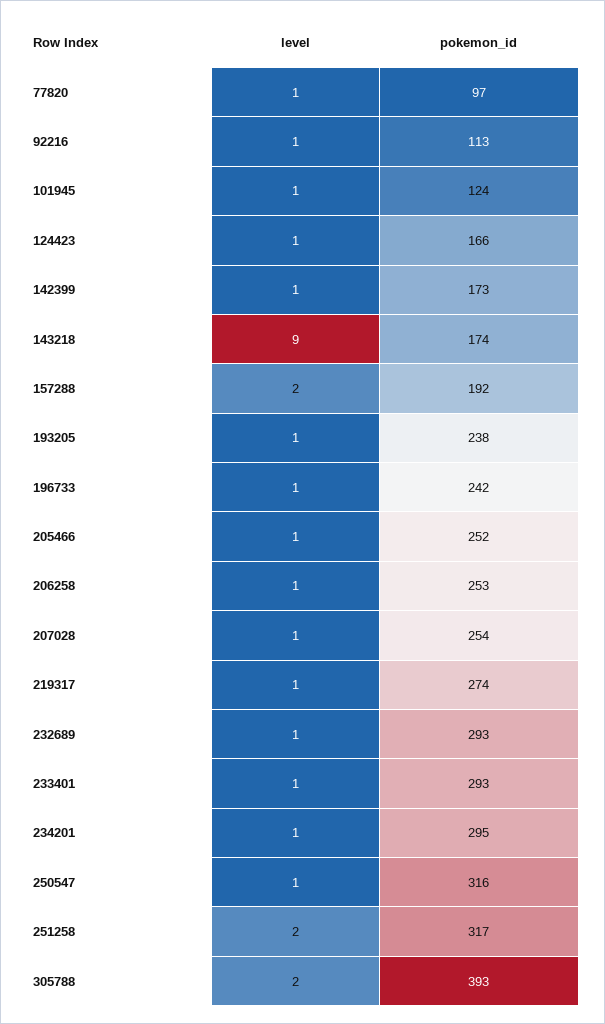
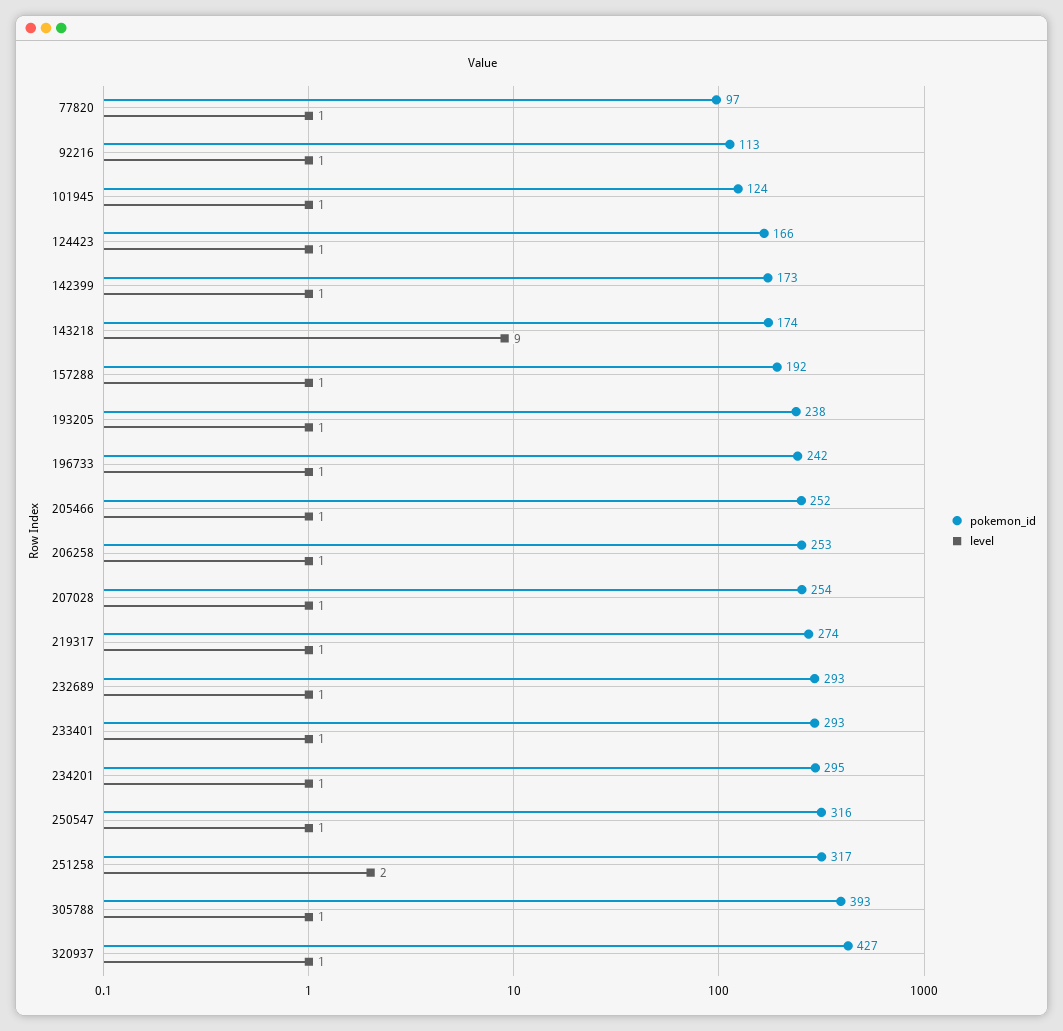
  {
    "level": {
      "77820": 1,
      "92216": 1,
      "101945": 1,
      "124423": 1,
      "142399": 1,
      "143218": 9,
-     "157288": 2,
+     "157288": 1,
      "193205": 1,
      "196733": 1,
      "205466": 1,
      "206258": 1,
      "207028": 1,
      "219317": 1,
      "232689": 1,
      "233401": 1,
      "234201": 1,
      "250547": 1,
      "251258": 2,
-     "305788": 2
+     "305788": 1,
+     "320937": 1
    },
    "pokemon_id": {
      "77820": 97,
      "92216": 113,
      "101945": 124,
      "124423": 166,
      "142399": 173,
      "143218": 174,
      "157288": 192,
      "193205": 238,
      "196733": 242,
      "205466": 252,
      "206258": 253,
      "207028": 254,
      "219317": 274,
      "232689": 293,
      "233401": 293,
      "234201": 295,
      "250547": 316,
      "251258": 317,
-     "305788": 393
+     "305788": 393,
+     "320937": 427
    }
  }

